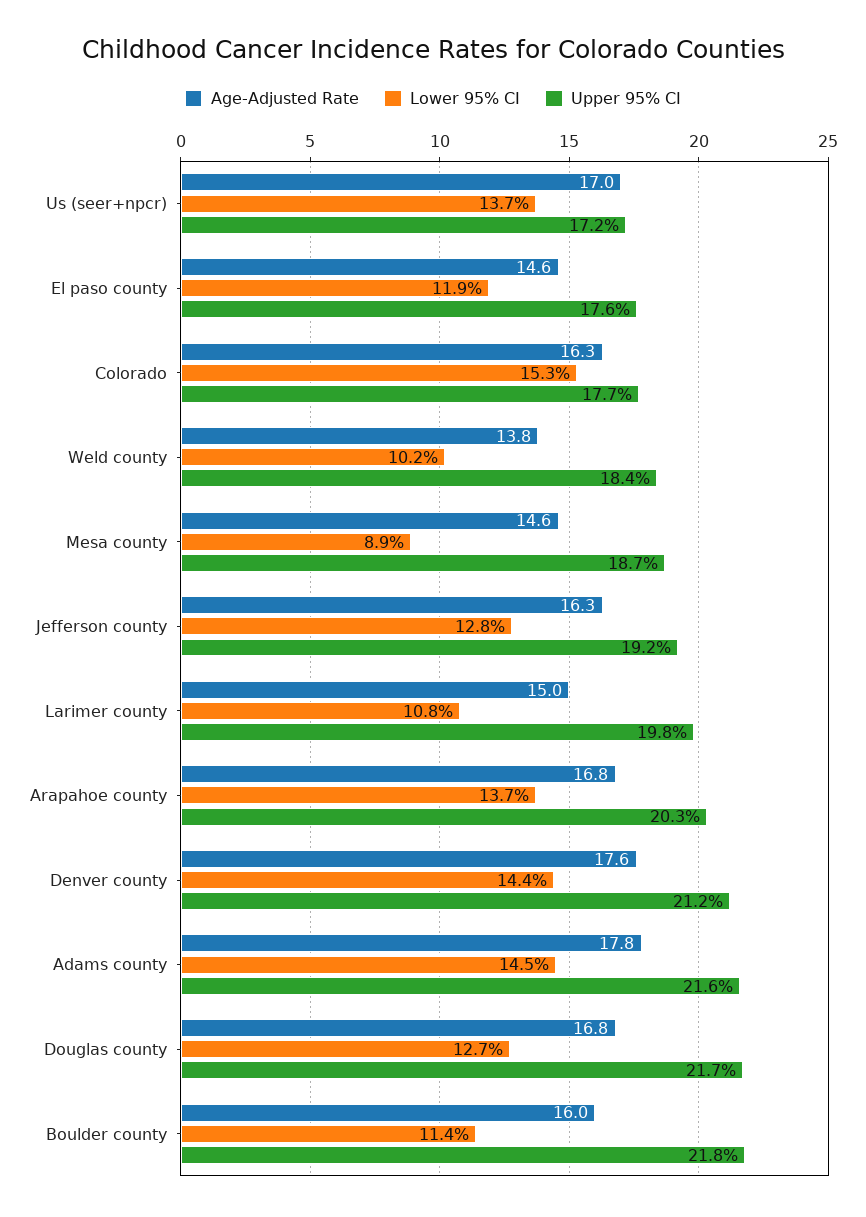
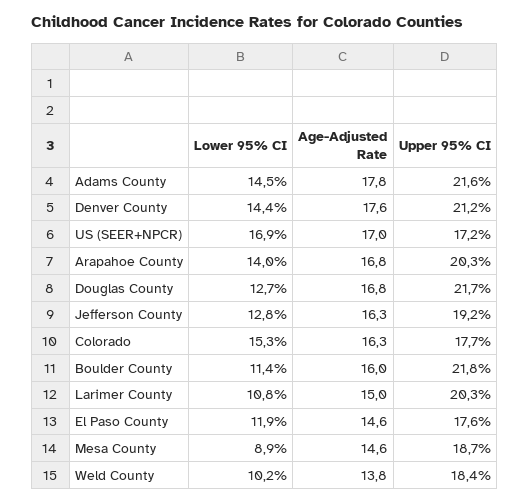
  {
    "Age-Adjusted Rate": {
      "Us (seer+npcr)": 17,
      "El paso county": 14.6,
      "Colorado": 16.3,
      "Weld county": 13.8,
      "Mesa county": 14.6,
      "Jefferson county": 16.3,
      "Larimer county": 15,
      "Arapahoe county": 16.8,
      "Denver county": 17.6,
      "Adams county": 17.8,
      "Douglas county": 16.8,
      "Boulder county": 16
    },
    "Lower 95% CI": {
-     "Us (seer+npcr)": 13.7,
+     "Us (seer+npcr)": 16.9,
      "El paso county": 11.9,
      "Colorado": 15.3,
      "Weld county": 10.2,
      "Mesa county": 8.9,
      "Jefferson county": 12.8,
      "Larimer county": 10.8,
-     "Arapahoe county": 13.7,
+     "Arapahoe county": 14,
      "Denver county": 14.4,
      "Adams county": 14.5,
      "Douglas county": 12.7,
      "Boulder county": 11.4
    },
    "Upper 95% CI": {
      "Us (seer+npcr)": 17.2,
      "El paso county": 17.6,
      "Colorado": 17.7,
      "Weld county": 18.4,
      "Mesa county": 18.7,
      "Jefferson county": 19.2,
-     "Larimer county": 19.8,
+     "Larimer county": 20.3,
      "Arapahoe county": 20.3,
      "Denver county": 21.2,
      "Adams county": 21.6,
      "Douglas county": 21.7,
      "Boulder county": 21.8
    }
  }

